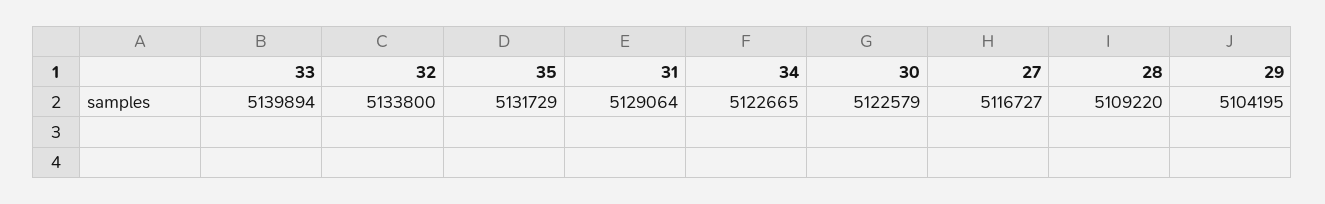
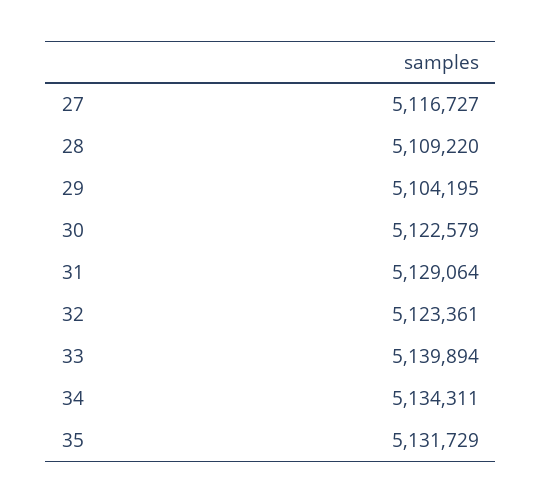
  {
    "33": 5139894,
-   "32": 5133800,
+   "32": 5123361,
    "35": 5131729,
    "31": 5129064,
-   "34": 5122665,
+   "34": 5134311,
    "30": 5122579,
    "27": 5116727,
    "28": 5109220,
    "29": 5104195
  }

